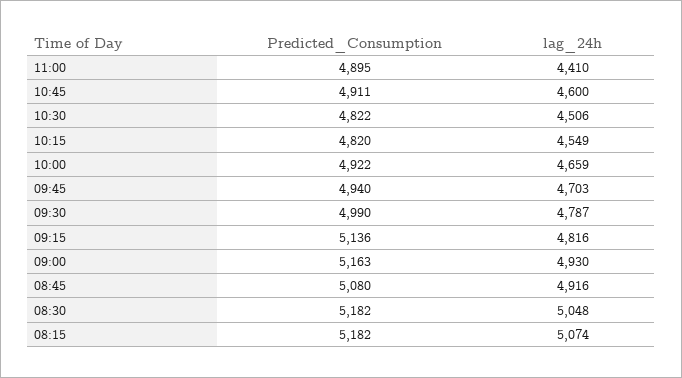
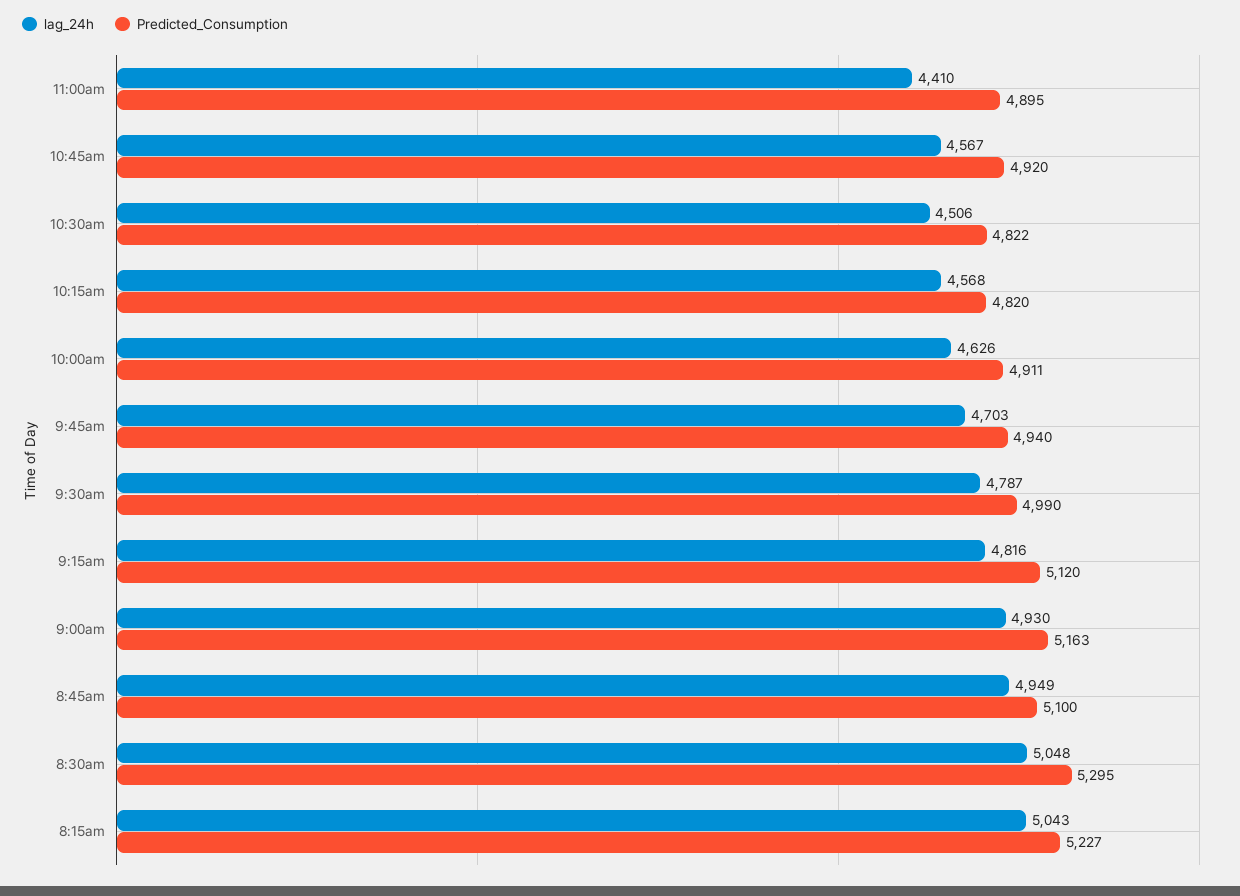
  {
    "Predicted_Consumption": {
      "11:00": 4895,
-     "10:45": 4911,
+     "10:45": 4920,
      "10:30": 4822,
      "10:15": 4820,
-     "10:00": 4922,
+     "10:00": 4911,
      "09:45": 4940,
      "09:30": 4990,
-     "09:15": 5136,
+     "09:15": 5120,
      "09:00": 5163,
-     "08:45": 5080,
+     "08:45": 5100,
-     "08:30": 5182,
+     "08:30": 5295,
-     "08:15": 5182
+     "08:15": 5227
    },
    "lag_24h": {
      "11:00": 4410,
-     "10:45": 4600,
+     "10:45": 4567,
      "10:30": 4506,
-     "10:15": 4549,
+     "10:15": 4568,
-     "10:00": 4659,
+     "10:00": 4626,
      "09:45": 4703,
      "09:30": 4787,
      "09:15": 4816,
      "09:00": 4930,
-     "08:45": 4916,
+     "08:45": 4949,
      "08:30": 5048,
-     "08:15": 5074
+     "08:15": 5043
    }
  }

